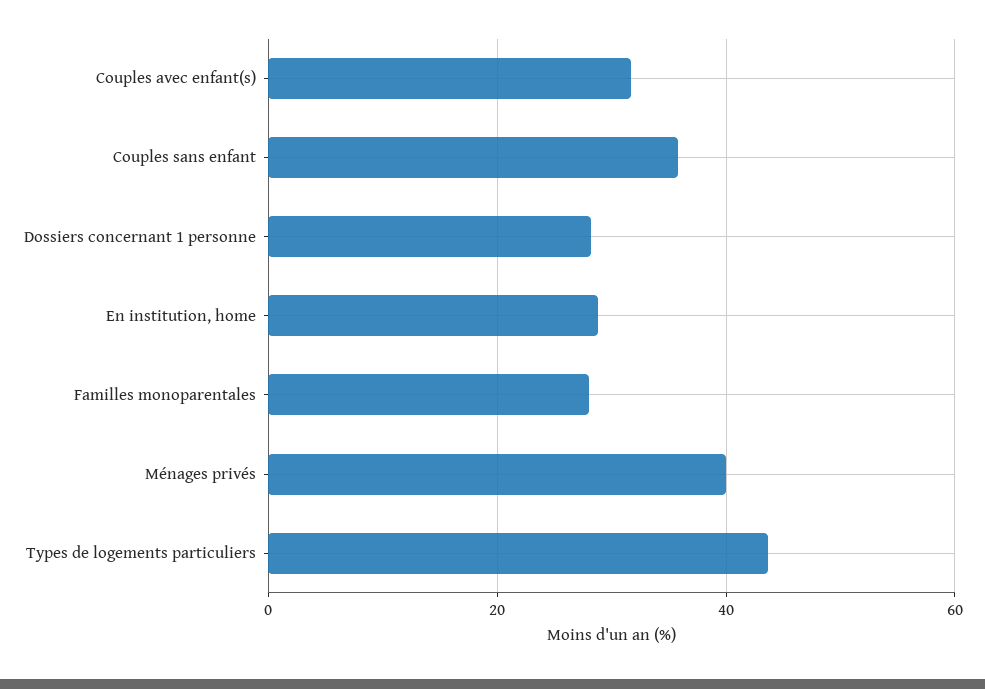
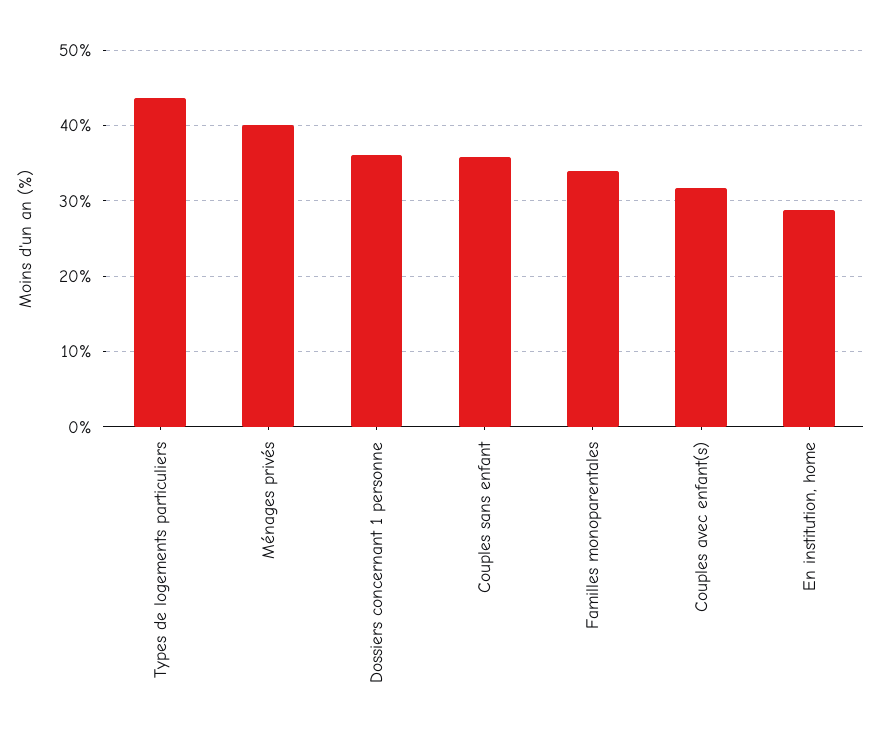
  {
    "Couples avec enfant(s)": 32,
    "Couples sans enfant": 36,
-   "Dossiers concernant 1 personne": 28,
+   "Dossiers concernant 1 personne": 36,
    "En institution, home": 29,
-   "Familles monoparentales": 28,
+   "Familles monoparentales": 34,
    "Ménages privés": 40,
    "Types de logements particuliers": 44
  }

